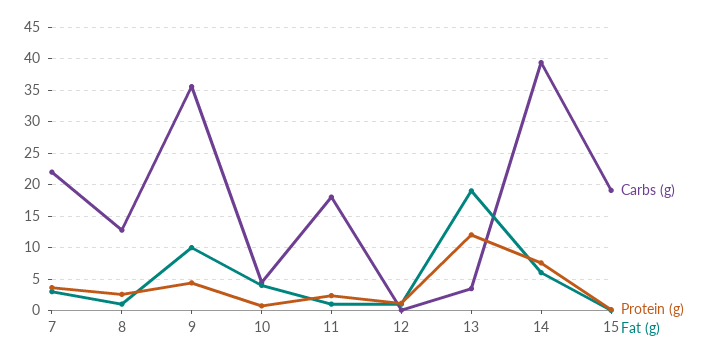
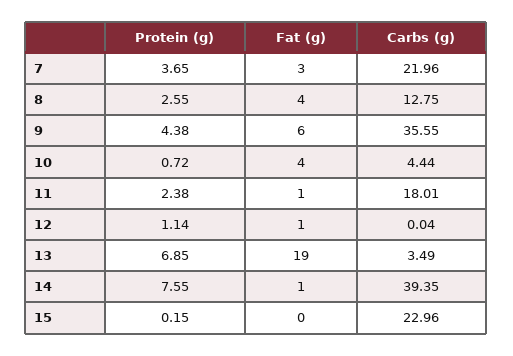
  {
    "Carbs (g)": {
      "7": 21.96,
      "8": 12.75,
      "9": 35.55,
      "10": 4.44,
      "11": 18.01,
      "12": 0.04,
      "13": 3.49,
      "14": 39.35,
-     "15": 19
+     "15": 22.96
    },
    "Protein (g)": {
      "7": 3.65,
      "8": 2.55,
      "9": 4.38,
      "10": 0.72,
      "11": 2.38,
      "12": 1.14,
-     "13": 12,
+     "13": 6.85,
      "14": 7.55,
      "15": 0.15
    },
    "Fat (g)": {
      "7": 3,
-     "8": 1,
+     "8": 4,
-     "9": 10,
+     "9": 6,
      "10": 4,
      "11": 1,
      "12": 1,
      "13": 19,
-     "14": 6,
+     "14": 1,
      "15": 0
    }
  }

